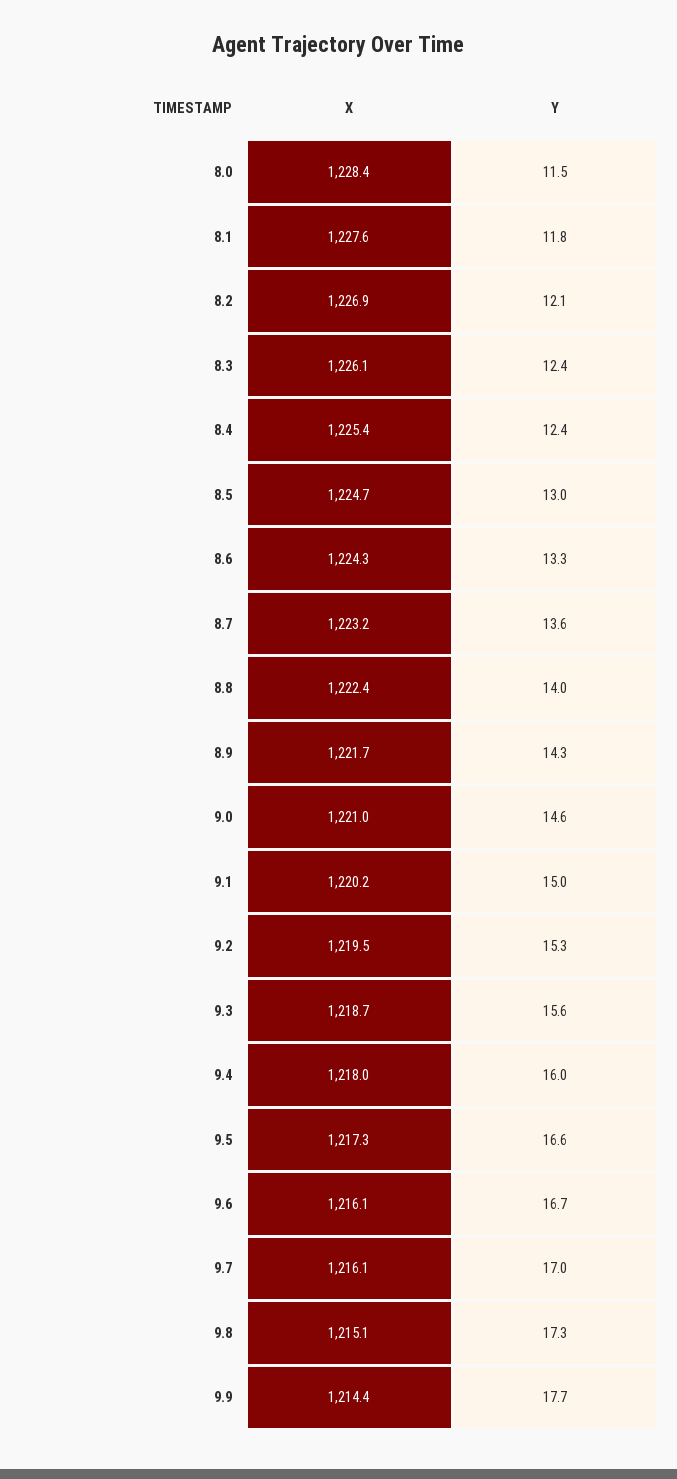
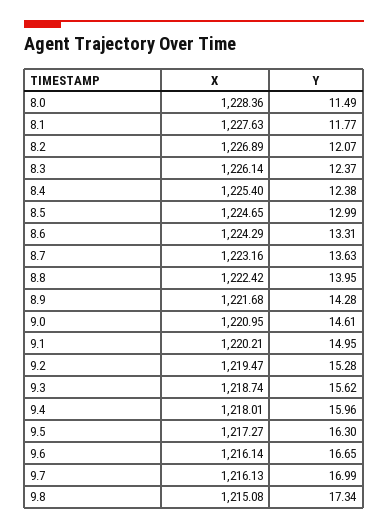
  {
    "X": {
      "8.0": 1228.36,
      "8.1": 1227.63,
      "8.2": 1226.89,
      "8.3": 1226.14,
      "8.4": 1225.4,
      "8.5": 1224.65,
      "8.6": 1224.29,
      "8.7": 1223.16,
      "8.8": 1222.42,
      "8.9": 1221.68,
      "9.0": 1220.95,
      "9.1": 1220.21,
      "9.2": 1219.47,
      "9.3": 1218.74,
      "9.4": 1218.01,
      "9.5": 1217.27,
      "9.6": 1216.14,
      "9.7": 1216.13,
-     "9.8": 1215.08,
+     "9.8": 1215.08
-     "9.9": 1214.4
    },
    "Y": {
      "8.0": 11.49,
      "8.1": 11.77,
      "8.2": 12.07,
      "8.3": 12.37,
      "8.4": 12.38,
      "8.5": 12.99,
      "8.6": 13.31,
      "8.7": 13.63,
      "8.8": 13.95,
      "8.9": 14.28,
      "9.0": 14.61,
      "9.1": 14.95,
      "9.2": 15.28,
      "9.3": 15.62,
      "9.4": 15.96,
-     "9.5": 16.6,
+     "9.5": 16.3,
      "9.6": 16.65,
      "9.7": 16.99,
-     "9.8": 17.34,
+     "9.8": 17.34
-     "9.9": 17.7
    }
  }

